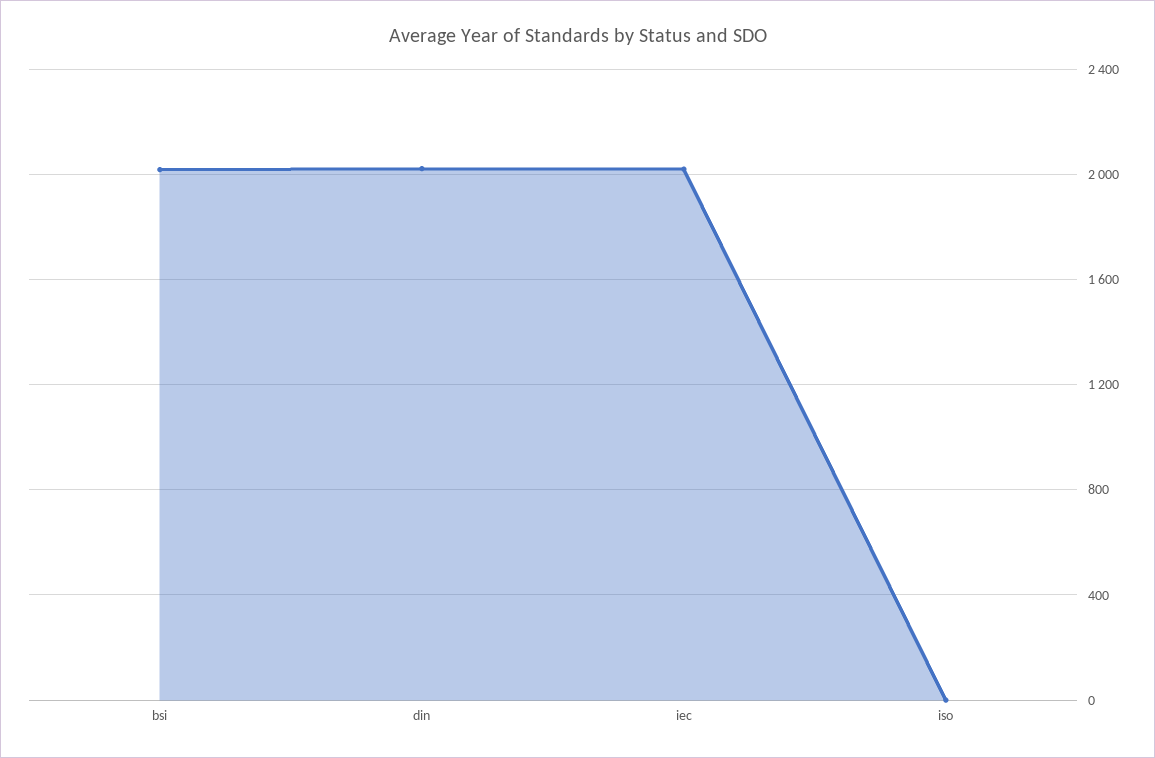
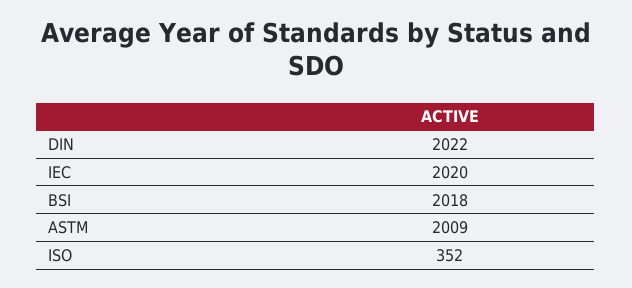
  {
    "bsi": 2018,
    "din": 2022,
    "iec": 2020,
-   "iso": 0
+   "iso": 352,
+   "ASTM": 2009
  }

